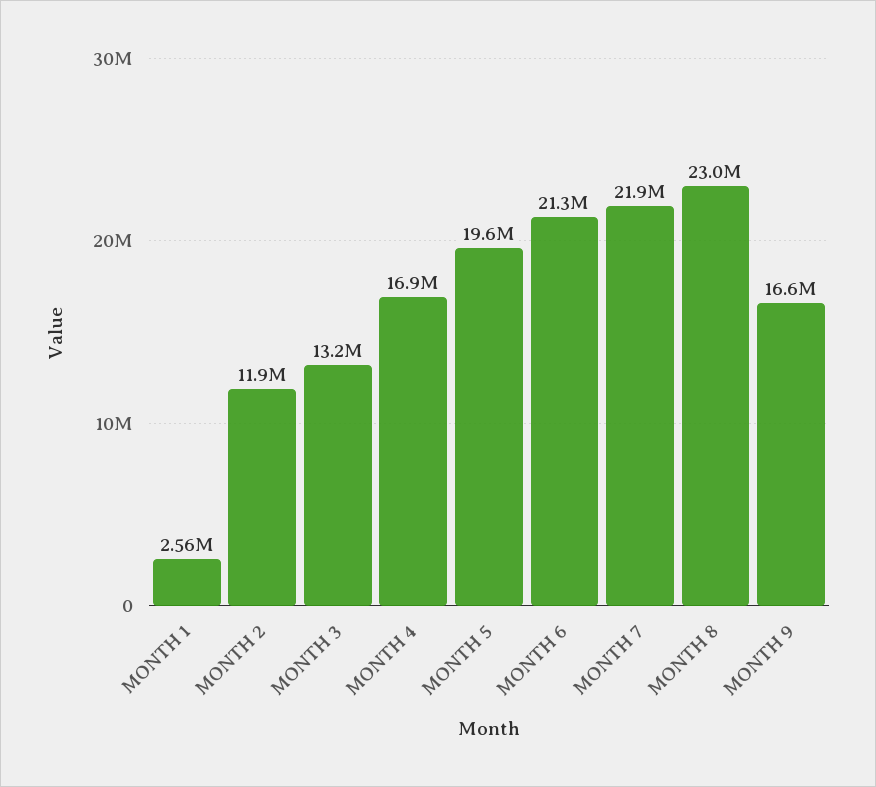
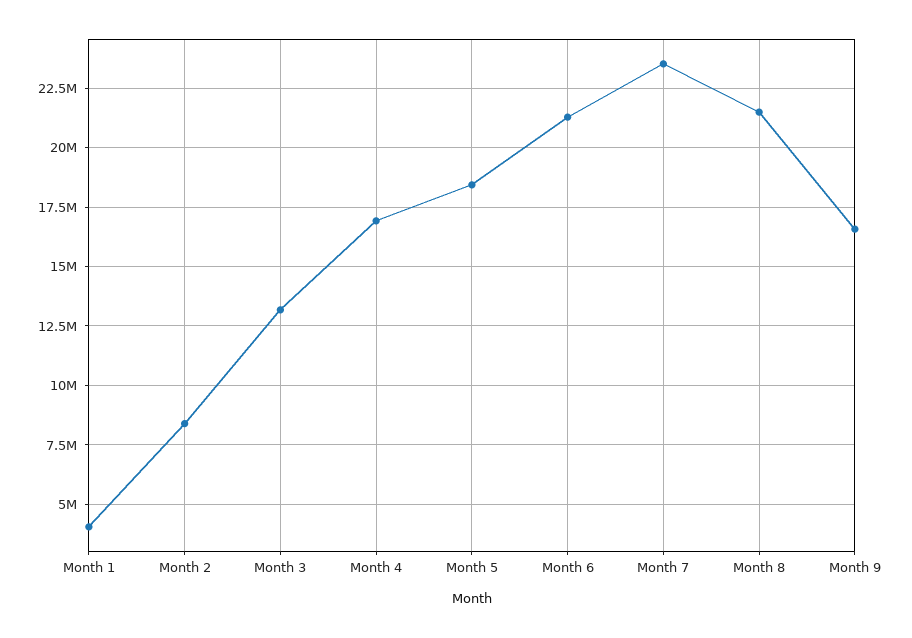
  {
-   "MONTH 1": 2560000,
+   "MONTH 1": 4000000,
-   "MONTH 2": 11900000,
+   "MONTH 2": 8500000,
    "MONTH 3": 13200000,
    "MONTH 4": 16900000,
-   "MONTH 5": 19600000,
+   "MONTH 5": 18500000,
    "MONTH 6": 21300000,
-   "MONTH 7": 21900000,
+   "MONTH 7": 23500000,
-   "MONTH 8": 23000000,
+   "MONTH 8": 21500000,
    "MONTH 9": 16600000
  }

